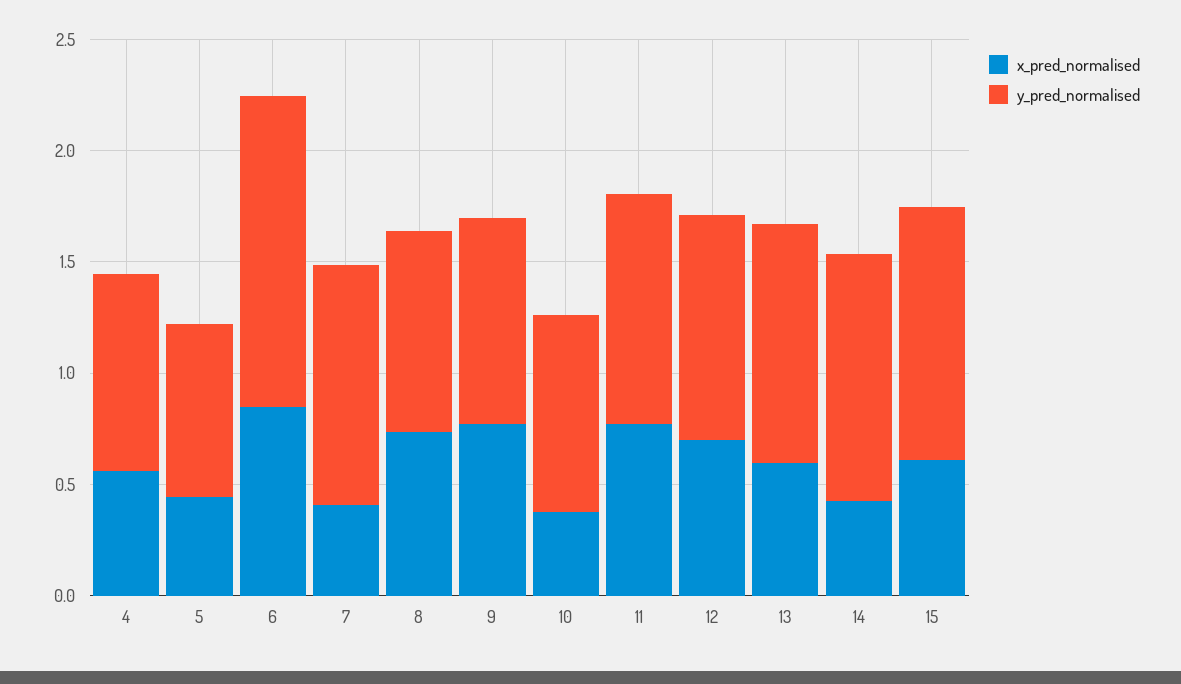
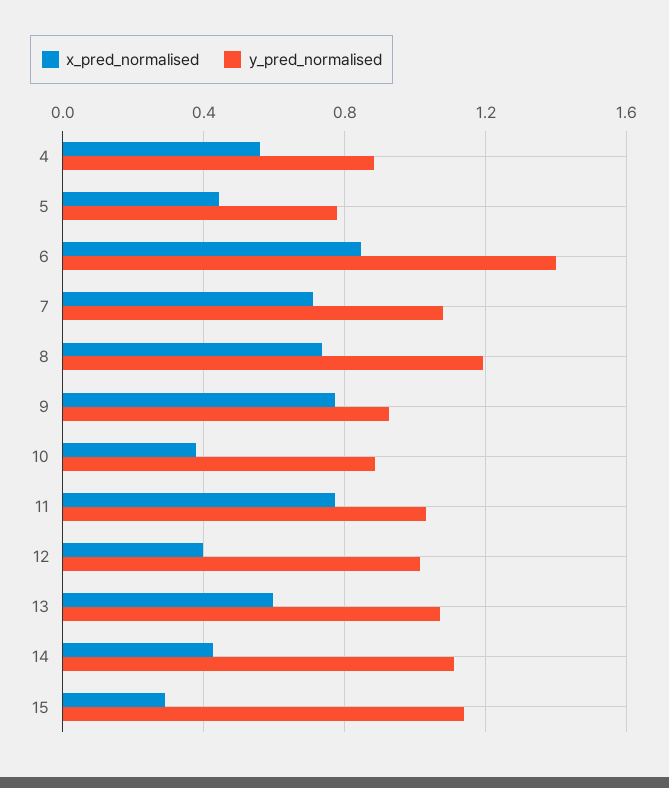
  {
    "x_pred_normalised": {
      "4": 0.55,
      "5": 0.45,
      "6": 0.85,
-     "7": 0.4,
+     "7": 0.7,
      "8": 0.75,
      "9": 0.75,
      "10": 0.4,
      "11": 0.75,
-     "12": 0.7,
+     "12": 0.4,
      "13": 0.6,
      "14": 0.45,
-     "15": 0.6
+     "15": 0.3
    },
    "y_pred_normalised": {
      "4": 0.9,
      "5": 0.8,
      "6": 1.4,
      "7": 1.1,
-     "8": 0.9,
+     "8": 1.2,
      "9": 0.95,
      "10": 0.9,
      "11": 1.05,
      "12": 1,
      "13": 1.05,
      "14": 1.1,
      "15": 1.15
    }
  }

